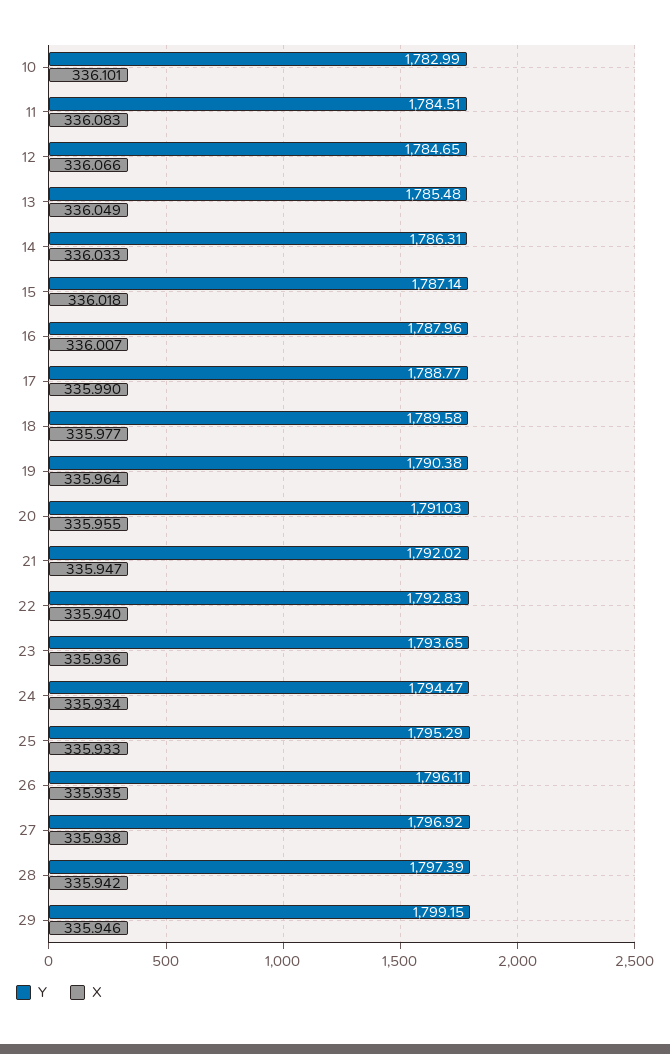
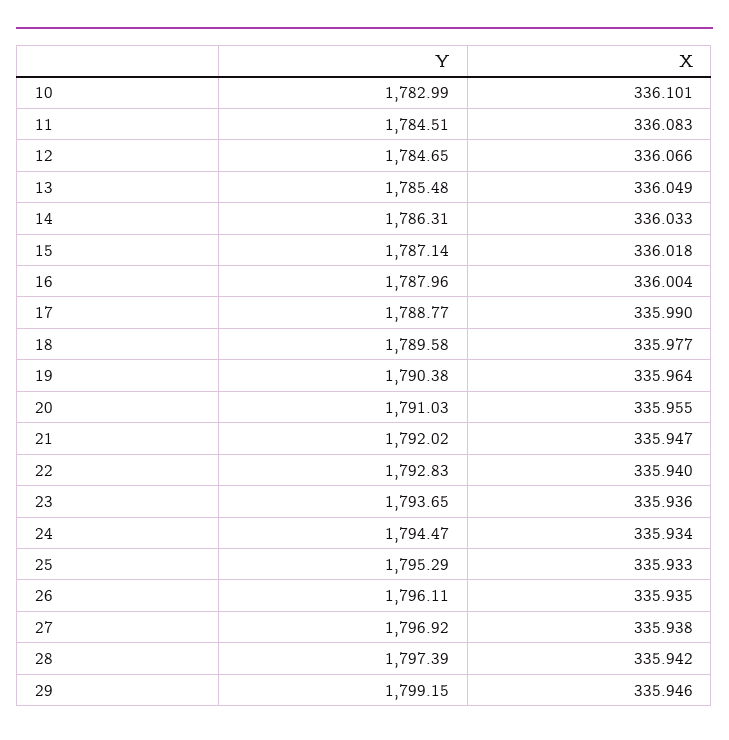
  {
    "Y": {
      "10": 1782.99,
      "11": 1784.51,
      "12": 1784.65,
      "13": 1785.48,
      "14": 1786.31,
      "15": 1787.14,
      "16": 1787.96,
      "17": 1788.77,
      "18": 1789.58,
      "19": 1790.38,
      "20": 1791.03,
      "21": 1792.02,
      "22": 1792.83,
      "23": 1793.65,
      "24": 1794.47,
      "25": 1795.29,
      "26": 1796.11,
      "27": 1796.92,
      "28": 1797.39,
      "29": 1799.15
    },
    "X": {
      "10": 336.101,
      "11": 336.083,
      "12": 336.066,
      "13": 336.049,
      "14": 336.033,
      "15": 336.018,
-     "16": 336.007,
+     "16": 336.004,
      "17": 335.99,
      "18": 335.977,
      "19": 335.964,
      "20": 335.955,
      "21": 335.947,
      "22": 335.94,
      "23": 335.936,
      "24": 335.934,
      "25": 335.933,
      "26": 335.935,
      "27": 335.938,
      "28": 335.942,
      "29": 335.946
    }
  }

